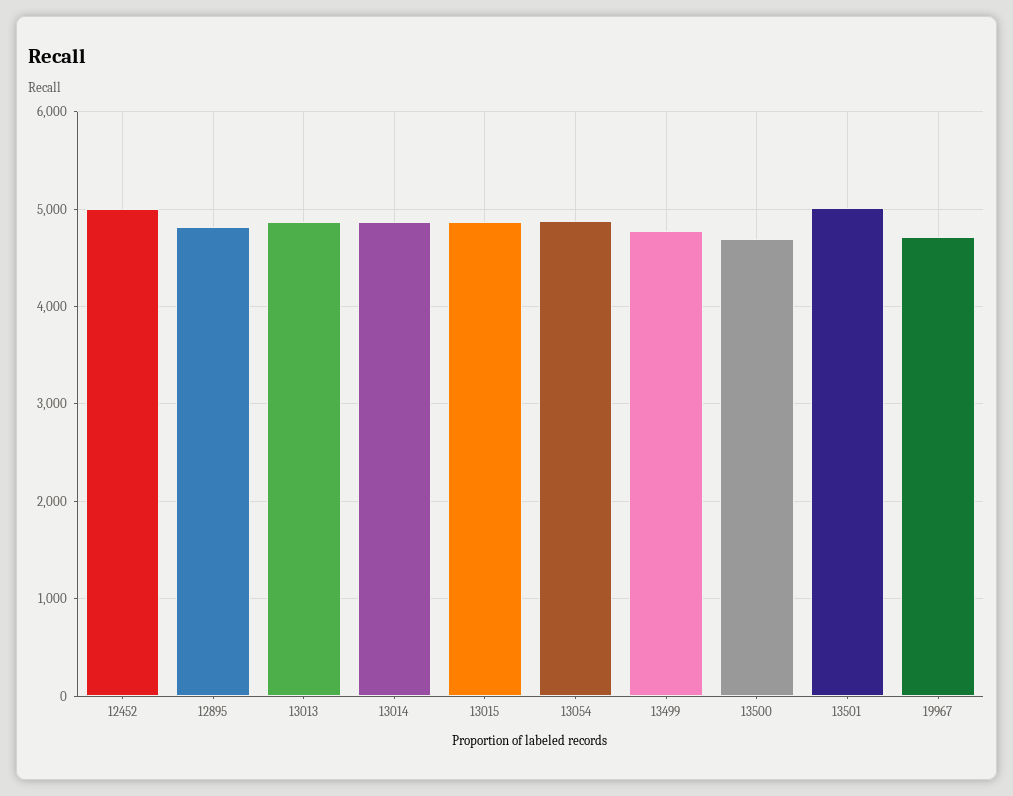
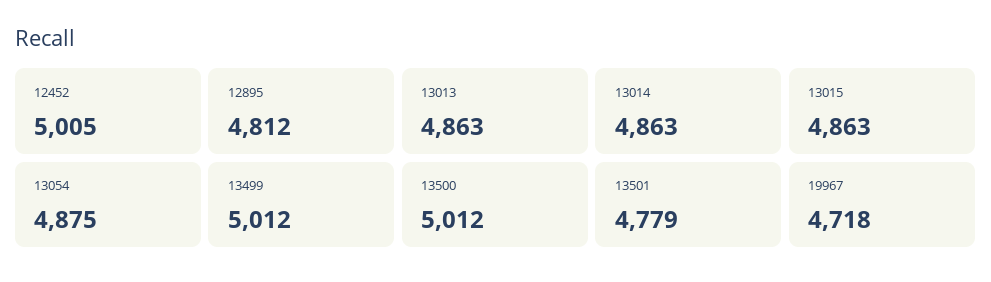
  {
    "12452": 5005,
    "12895": 4812,
    "13013": 4863,
    "13014": 4863,
    "13015": 4863,
    "13054": 4875,
-   "13499": 4800,
+   "13499": 5012,
-   "13500": 4700,
+   "13500": 5012,
-   "13501": 5000,
+   "13501": 4779,
    "19967": 4718
  }

